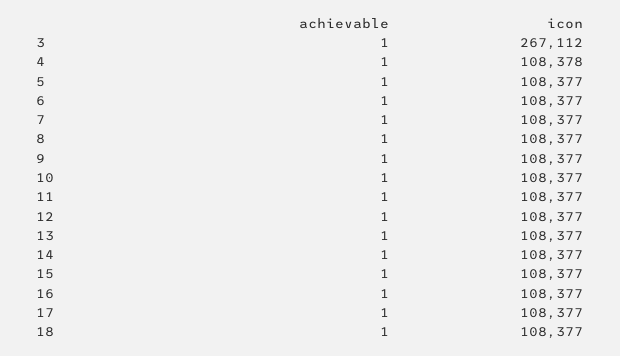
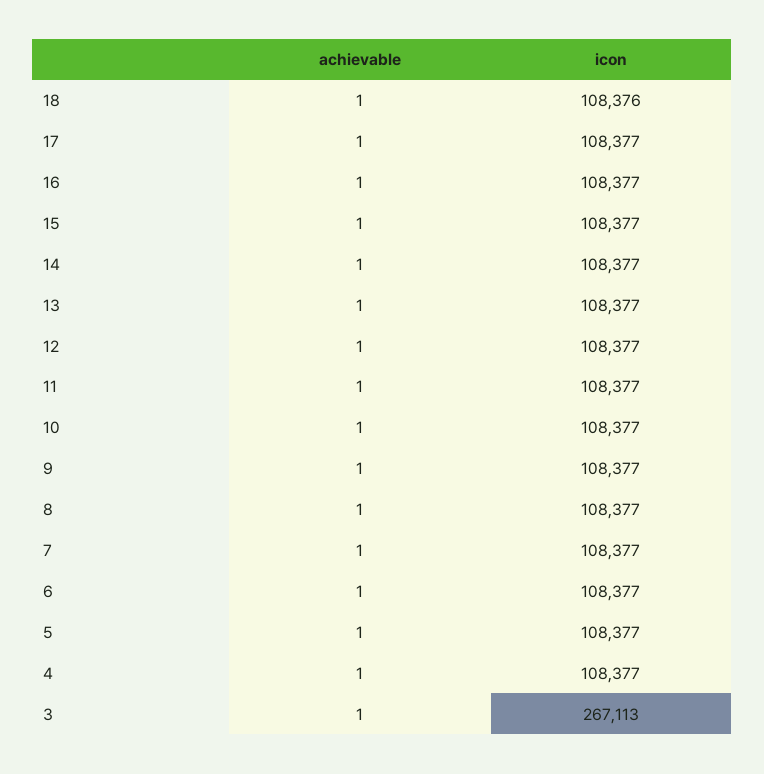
  {
    "achievable": {
      "3": 1,
      "4": 1,
      "5": 1,
      "6": 1,
      "7": 1,
      "8": 1,
      "9": 1,
      "10": 1,
      "11": 1,
      "12": 1,
      "13": 1,
      "14": 1,
      "15": 1,
      "16": 1,
      "17": 1,
      "18": 1
    },
    "icon": {
-     "3": 267112,
+     "3": 267113,
-     "4": 108378,
+     "4": 108377,
      "5": 108377,
      "6": 108377,
      "7": 108377,
      "8": 108377,
      "9": 108377,
      "10": 108377,
      "11": 108377,
      "12": 108377,
      "13": 108377,
      "14": 108377,
      "15": 108377,
      "16": 108377,
      "17": 108377,
-     "18": 108377
+     "18": 108376
    }
  }

